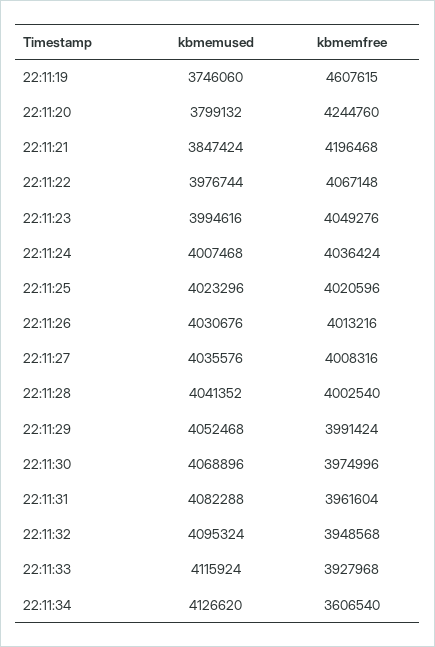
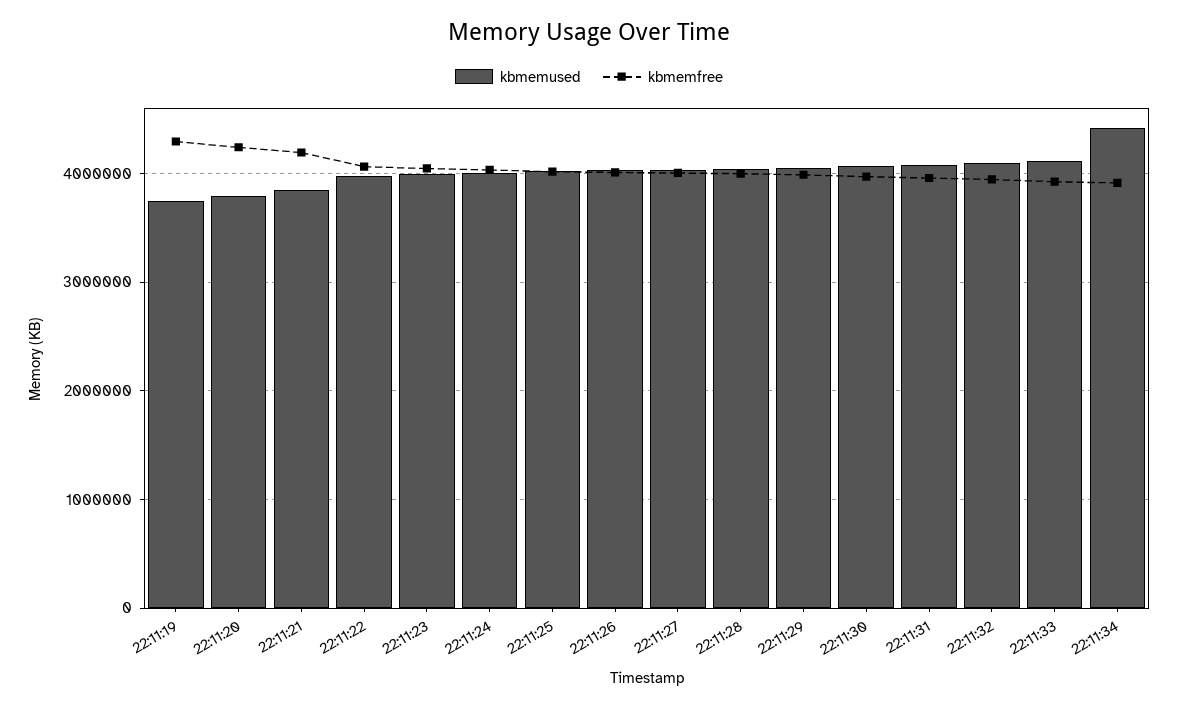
  {
    "kbmemused": {
      "22:11:19": 3746060,
      "22:11:20": 3799132,
      "22:11:21": 3847424,
      "22:11:22": 3976744,
      "22:11:23": 3994616,
      "22:11:24": 4007468,
      "22:11:25": 4023296,
      "22:11:26": 4030676,
      "22:11:27": 4035576,
      "22:11:28": 4041352,
      "22:11:29": 4052468,
      "22:11:30": 4068896,
      "22:11:31": 4082288,
      "22:11:32": 4095324,
      "22:11:33": 4115924,
-     "22:11:34": 4126620
+     "22:11:34": 4400000
    },
    "kbmemfree": {
-     "22:11:19": 4607615,
+     "22:11:19": 4300000,
      "22:11:20": 4244760,
      "22:11:21": 4196468,
      "22:11:22": 4067148,
      "22:11:23": 4049276,
      "22:11:24": 4036424,
      "22:11:25": 4020596,
      "22:11:26": 4013216,
      "22:11:27": 4008316,
      "22:11:28": 4002540,
      "22:11:29": 3991424,
      "22:11:30": 3974996,
      "22:11:31": 3961604,
      "22:11:32": 3948568,
      "22:11:33": 3927968,
-     "22:11:34": 3606540
+     "22:11:34": 3900000
    }
  }

